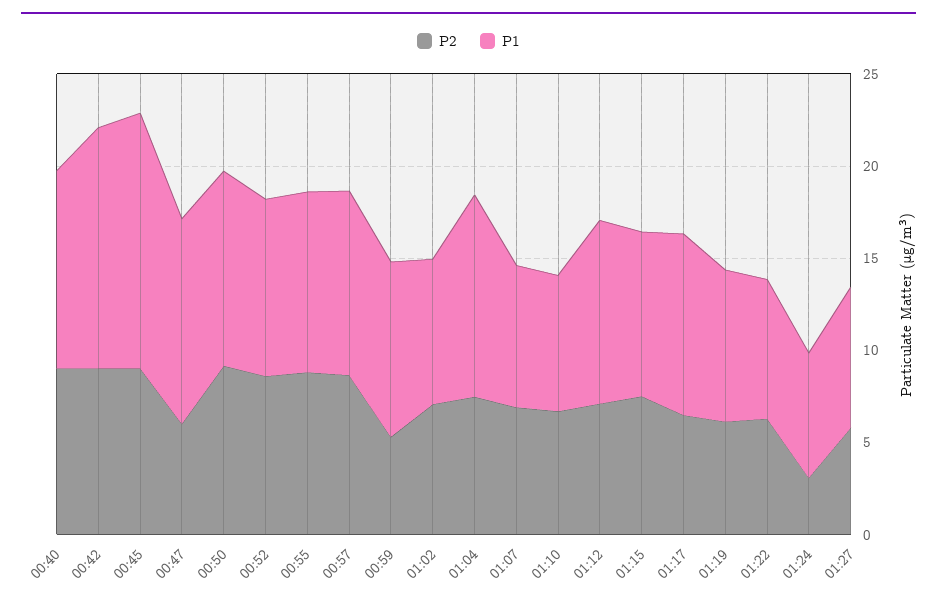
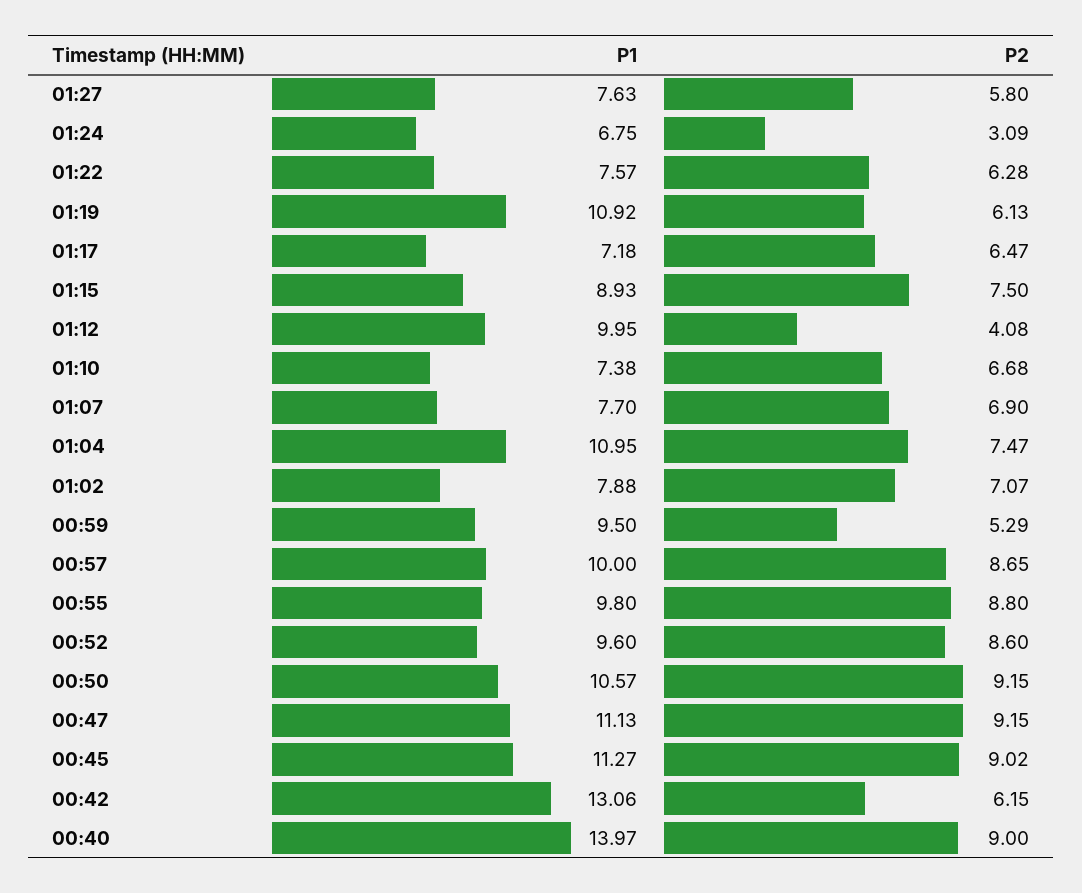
  {
    "P2": {
      "00:40": 9,
-     "00:42": 9,
+     "00:42": 6.15,
      "00:45": 9.02,
-     "00:47": 6,
+     "00:47": 9.15,
      "00:50": 9.15,
      "00:52": 8.6,
      "00:55": 8.8,
      "00:57": 8.65,
      "00:59": 5.29,
      "01:02": 7.07,
      "01:04": 7.47,
      "01:07": 6.9,
      "01:10": 6.68,
-     "01:12": 7,
+     "01:12": 4.08,
      "01:15": 7.5,
      "01:17": 6.47,
      "01:19": 6.13,
      "01:22": 6.28,
      "01:24": 3.09,
      "01:27": 5.8
    },
    "P1": {
-     "00:40": 11,
+     "00:40": 13.97,
      "00:42": 13.06,
-     "00:45": 14,
+     "00:45": 11.27,
      "00:47": 11.13,
      "00:50": 10.57,
      "00:52": 9.6,
      "00:55": 9.8,
      "00:57": 10,
      "00:59": 9.5,
      "01:02": 7.88,
      "01:04": 10.95,
      "01:07": 7.7,
      "01:10": 7.38,
      "01:12": 9.95,
      "01:15": 8.93,
-     "01:17": 10,
+     "01:17": 7.18,
-     "01:19": 8,
+     "01:19": 10.92,
      "01:22": 7.57,
      "01:24": 6.75,
      "01:27": 7.63
    }
  }

